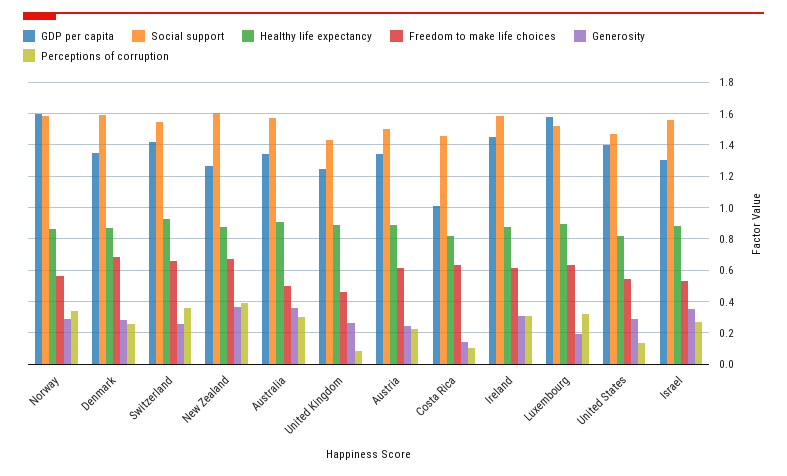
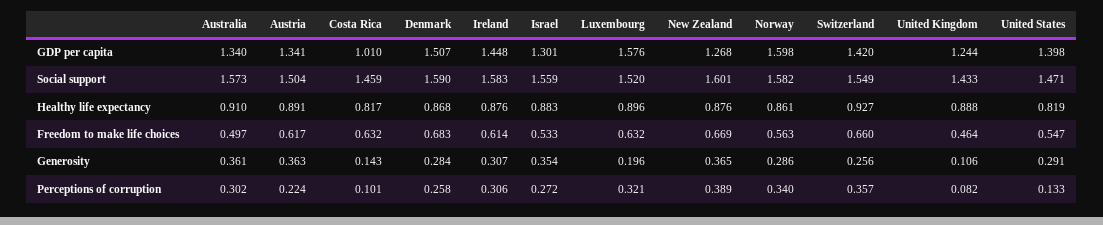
  {
    "GDP per capita": {
      "Norway": 1.598,
-     "Denmark": 1.35,
+     "Denmark": 1.507,
      "Switzerland": 1.42,
      "New Zealand": 1.268,
      "Australia": 1.34,
      "United Kingdom": 1.244,
      "Austria": 1.341,
      "Costa Rica": 1.01,
      "Ireland": 1.448,
      "Luxembourg": 1.576,
      "United States": 1.398,
      "Israel": 1.301
    },
    "Social support": {
      "Norway": 1.582,
      "Denmark": 1.59,
      "Switzerland": 1.549,
      "New Zealand": 1.601,
      "Australia": 1.573,
      "United Kingdom": 1.433,
      "Austria": 1.504,
      "Costa Rica": 1.459,
      "Ireland": 1.583,
      "Luxembourg": 1.52,
      "United States": 1.471,
      "Israel": 1.559
    },
    "Healthy life expectancy": {
      "Norway": 0.861,
      "Denmark": 0.868,
      "Switzerland": 0.927,
      "New Zealand": 0.876,
      "Australia": 0.91,
      "United Kingdom": 0.888,
      "Austria": 0.891,
      "Costa Rica": 0.817,
      "Ireland": 0.876,
      "Luxembourg": 0.896,
      "United States": 0.819,
      "Israel": 0.883
    },
    "Freedom to make life choices": {
      "Norway": 0.563,
      "Denmark": 0.683,
      "Switzerland": 0.66,
      "New Zealand": 0.669,
      "Australia": 0.497,
      "United Kingdom": 0.464,
      "Austria": 0.617,
      "Costa Rica": 0.632,
      "Ireland": 0.614,
      "Luxembourg": 0.632,
      "United States": 0.547,
      "Israel": 0.533
    },
    "Generosity": {
      "Norway": 0.286,
      "Denmark": 0.284,
      "Switzerland": 0.256,
      "New Zealand": 0.365,
      "Australia": 0.361,
-     "United Kingdom": 0.25,
+     "United Kingdom": 0.106,
-     "Austria": 0.25,
+     "Austria": 0.363,
      "Costa Rica": 0.143,
      "Ireland": 0.307,
      "Luxembourg": 0.196,
      "United States": 0.291,
      "Israel": 0.354
    },
    "Perceptions of corruption": {
      "Norway": 0.34,
      "Denmark": 0.258,
      "Switzerland": 0.357,
      "New Zealand": 0.389,
      "Australia": 0.302,
      "United Kingdom": 0.082,
      "Austria": 0.224,
      "Costa Rica": 0.101,
      "Ireland": 0.306,
      "Luxembourg": 0.321,
      "United States": 0.133,
      "Israel": 0.272
    }
  }

